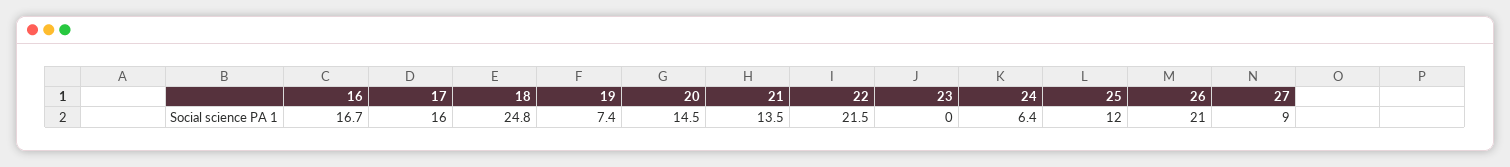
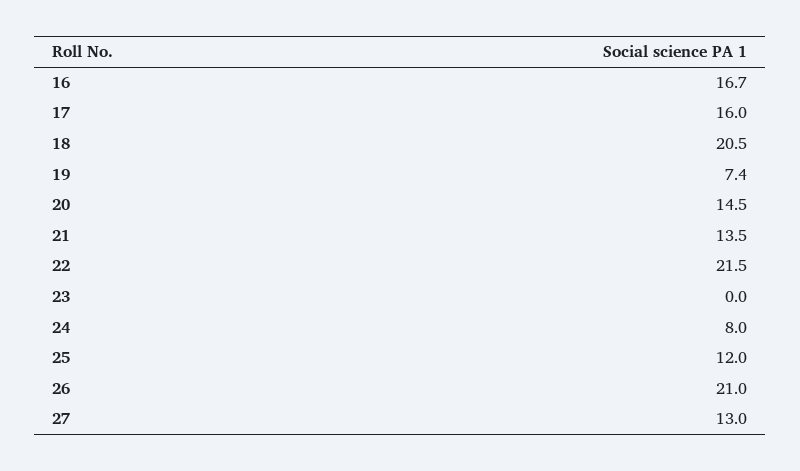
  {
    "16": 16.7,
    "17": 16,
-   "18": 24.8,
+   "18": 20.5,
    "19": 7.4,
    "20": 14.5,
    "21": 13.5,
    "22": 21.5,
    "23": 0,
-   "24": 6.4,
+   "24": 8,
    "25": 12,
    "26": 21,
-   "27": 9
+   "27": 13
  }

